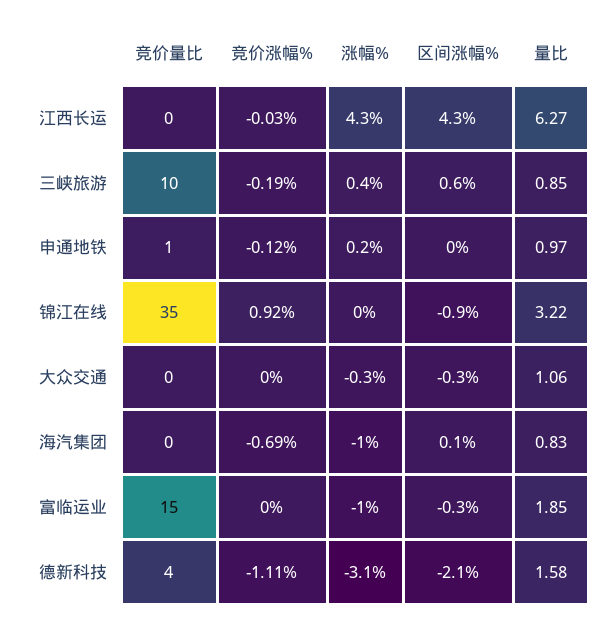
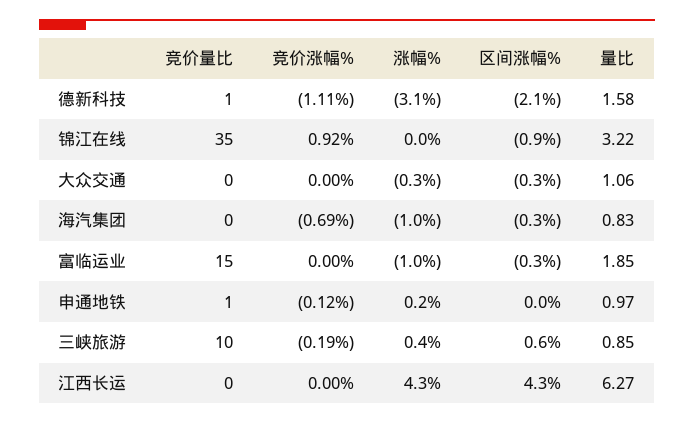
  {
    "竞价量比": {
      "江西长运": 0,
      "三峡旅游": 10,
      "申通地铁": 1,
      "锦江在线": 35,
      "大众交通": 0,
      "海汽集团": 0,
      "富临运业": 15,
-     "德新科技": 4
+     "德新科技": 1
    },
    "竞价涨幅%": {
-     "江西长运": -0.03,
+     "江西长运": 0,
      "三峡旅游": -0.19,
      "申通地铁": -0.12,
      "锦江在线": 0.92,
      "大众交通": 0,
      "海汽集团": -0.69,
      "富临运业": 0,
      "德新科技": -1.11
    },
    "涨幅%": {
      "江西长运": 4.3,
      "三峡旅游": 0.4,
      "申通地铁": 0.2,
      "锦江在线": 0,
      "大众交通": -0.3,
      "海汽集团": -1,
      "富临运业": -1,
      "德新科技": -3.1
    },
    "区间涨幅%": {
      "江西长运": 4.3,
      "三峡旅游": 0.6,
      "申通地铁": 0,
      "锦江在线": -0.9,
      "大众交通": -0.3,
-     "海汽集团": 0.1,
+     "海汽集团": -0.3,
      "富临运业": -0.3,
      "德新科技": -2.1
    },
    "量比": {
      "江西长运": 6.27,
      "三峡旅游": 0.85,
      "申通地铁": 0.97,
      "锦江在线": 3.22,
      "大众交通": 1.06,
      "海汽集团": 0.83,
      "富临运业": 1.85,
      "德新科技": 1.58
    }
  }

